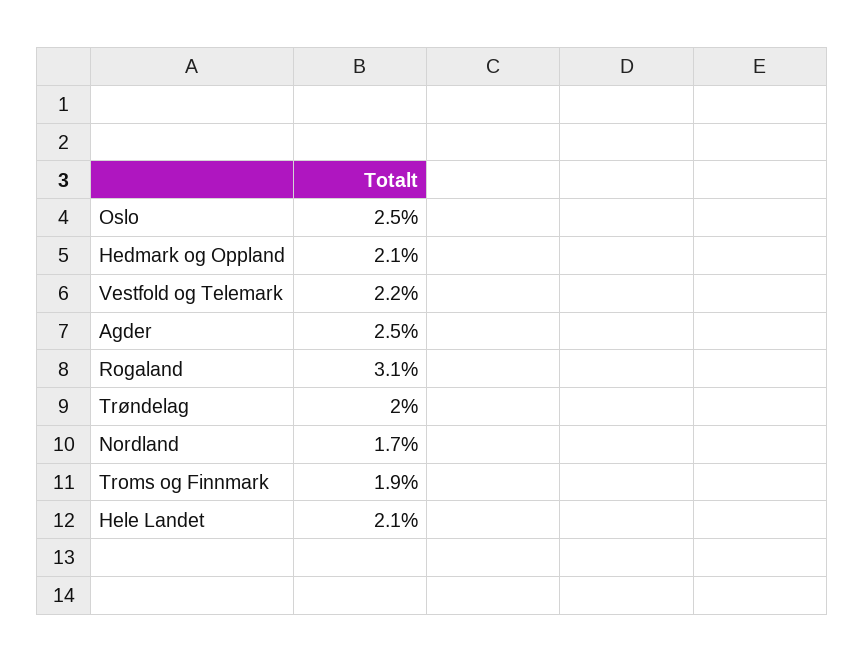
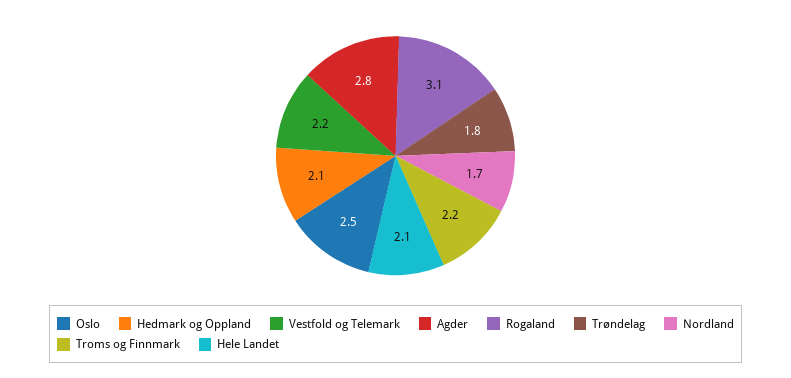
  {
    "Oslo": 2.5,
    "Hedmark og Oppland": 2.1,
    "Vestfold og Telemark": 2.2,
-   "Agder": 2.5,
+   "Agder": 2.8,
    "Rogaland": 3.1,
-   "Trøndelag": 2,
+   "Trøndelag": 1.8,
    "Nordland": 1.7,
-   "Troms og Finnmark": 1.9,
+   "Troms og Finnmark": 2.2,
    "Hele Landet": 2.1
  }

